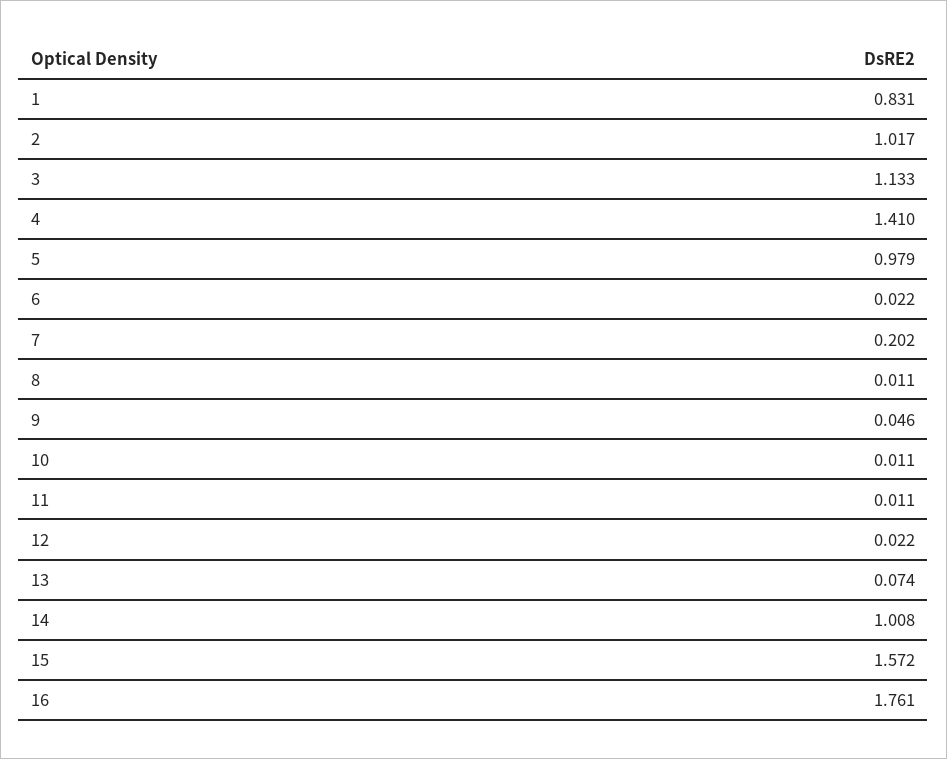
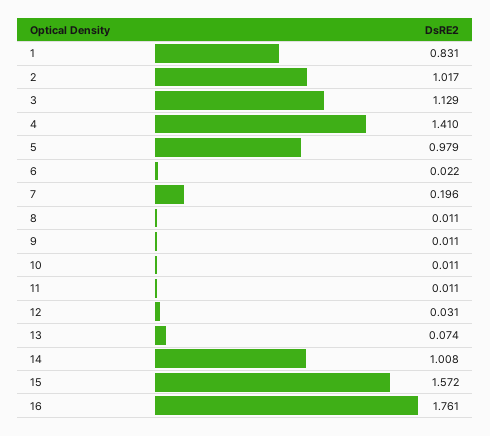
  {
    "1": 0.831,
    "2": 1.017,
-   "3": 1.133,
+   "3": 1.129,
    "4": 1.41,
    "5": 0.979,
    "6": 0.022,
-   "7": 0.202,
+   "7": 0.196,
    "8": 0.011,
-   "9": 0.046,
+   "9": 0.011,
    "10": 0.011,
    "11": 0.011,
-   "12": 0.022,
+   "12": 0.031,
    "13": 0.074,
    "14": 1.008,
    "15": 1.572,
    "16": 1.761
  }

